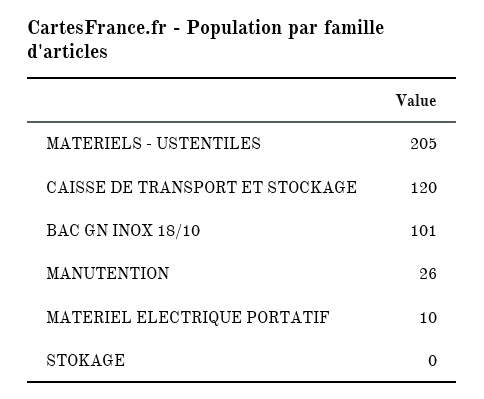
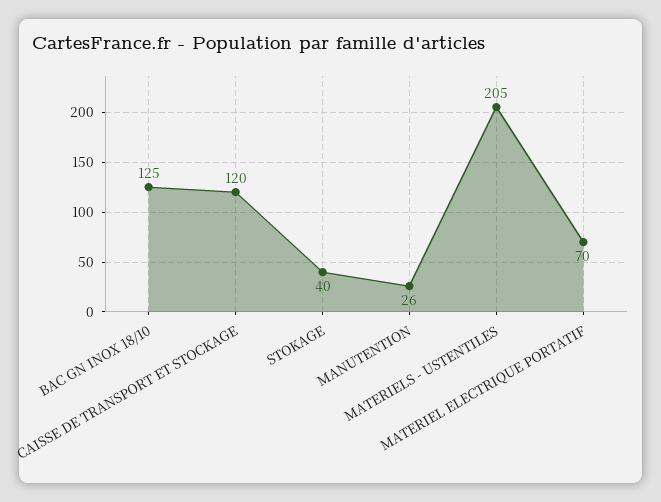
  {
    "MATERIELS - USTENTILES": 205,
    "CAISSE DE TRANSPORT ET STOCKAGE": 120,
-   "BAC GN INOX 18/10": 101,
+   "BAC GN INOX 18/10": 125,
    "MANUTENTION": 26,
-   "MATERIEL ELECTRIQUE PORTATIF": 10,
+   "MATERIEL ELECTRIQUE PORTATIF": 70,
-   "STOKAGE": 0
+   "STOKAGE": 40
  }

